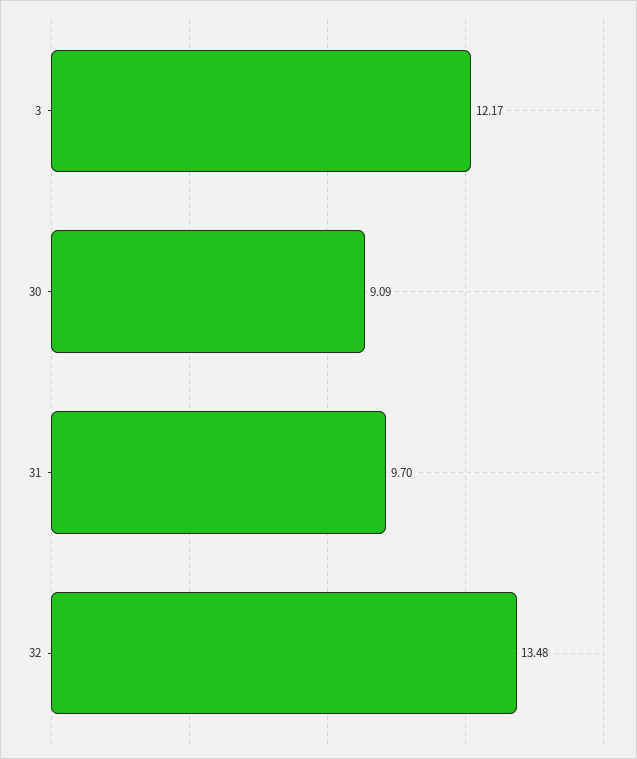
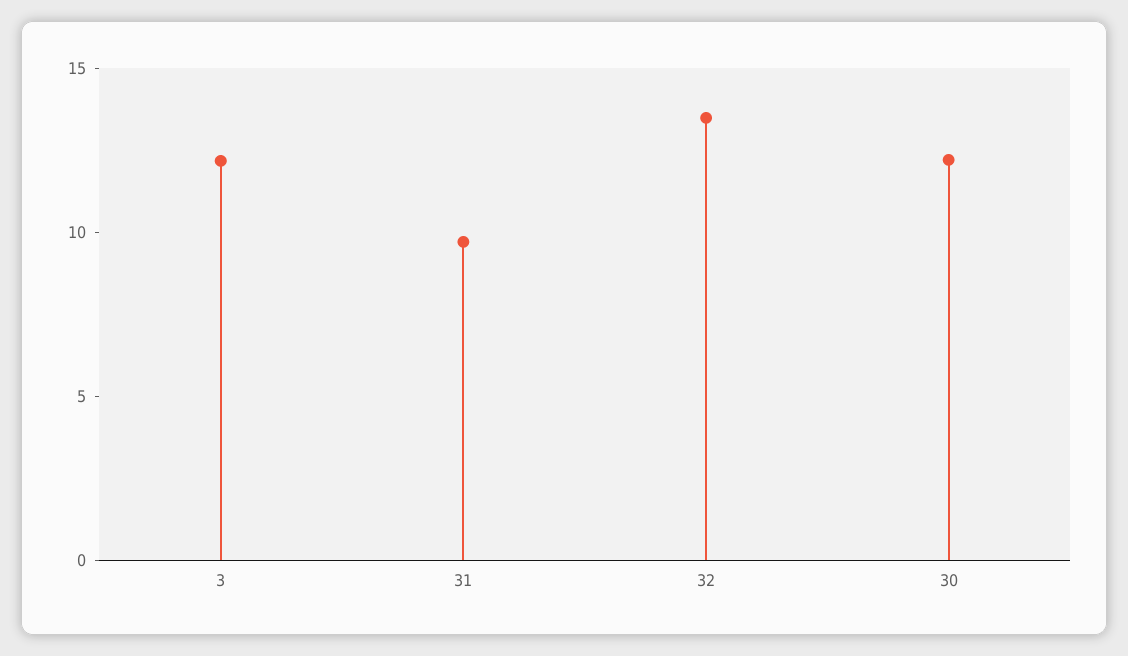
  {
    "3": 12.17,
-   "30": 9.09,
+   "30": 12,
    "31": 9.7,
    "32": 13.48
  }

